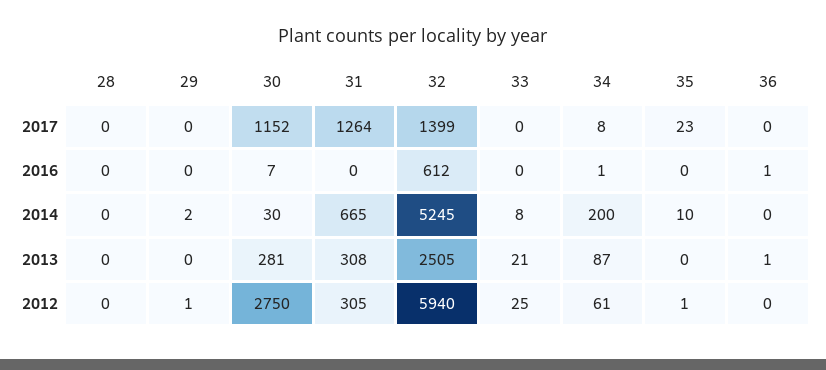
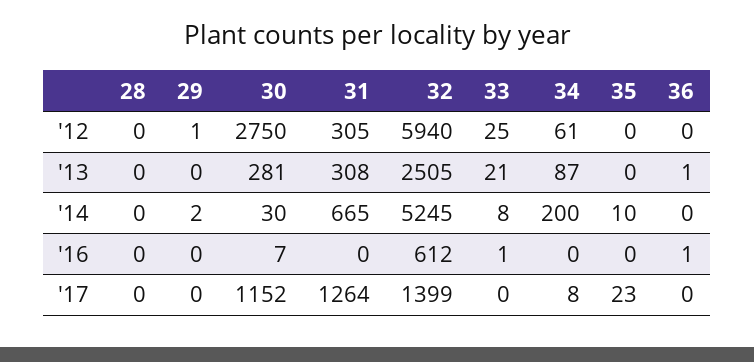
  {
    "28": {
      "2017": 0,
      "2016": 0,
      "2014": 0,
      "2013": 0,
      "2012": 0
    },
    "29": {
      "2017": 0,
      "2016": 0,
      "2014": 2,
      "2013": 0,
      "2012": 1
    },
    "30": {
      "2017": 1152,
      "2016": 7,
      "2014": 30,
      "2013": 281,
      "2012": 2750
    },
    "31": {
      "2017": 1264,
      "2016": 0,
      "2014": 665,
      "2013": 308,
      "2012": 305
    },
    "32": {
      "2017": 1399,
      "2016": 612,
      "2014": 5245,
      "2013": 2505,
      "2012": 5940
    },
    "33": {
      "2017": 0,
-     "2016": 0,
+     "2016": 1,
      "2014": 8,
      "2013": 21,
      "2012": 25
    },
    "34": {
      "2017": 8,
-     "2016": 1,
+     "2016": 0,
      "2014": 200,
      "2013": 87,
      "2012": 61
    },
    "35": {
      "2017": 23,
      "2016": 0,
      "2014": 10,
      "2013": 0,
-     "2012": 1
+     "2012": 0
    },
    "36": {
      "2017": 0,
      "2016": 1,
      "2014": 0,
      "2013": 1,
      "2012": 0
    }
  }

